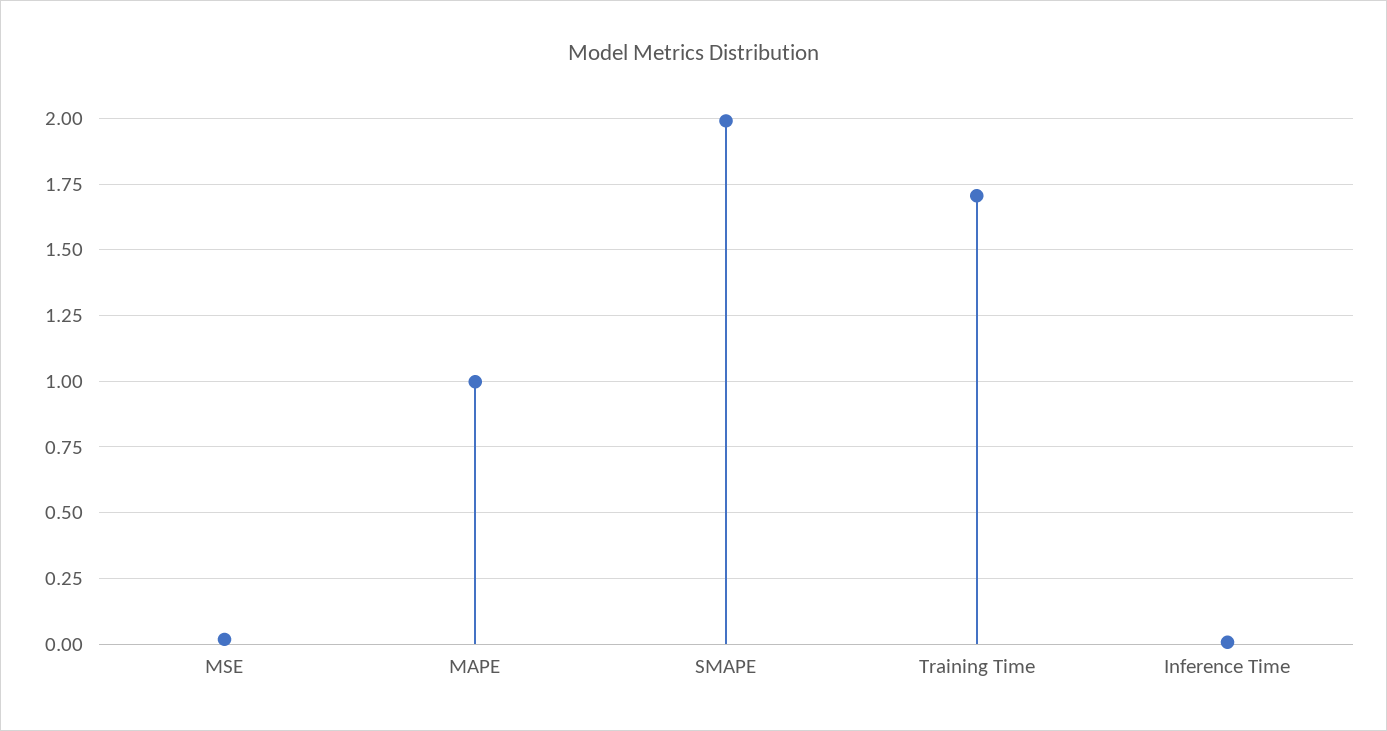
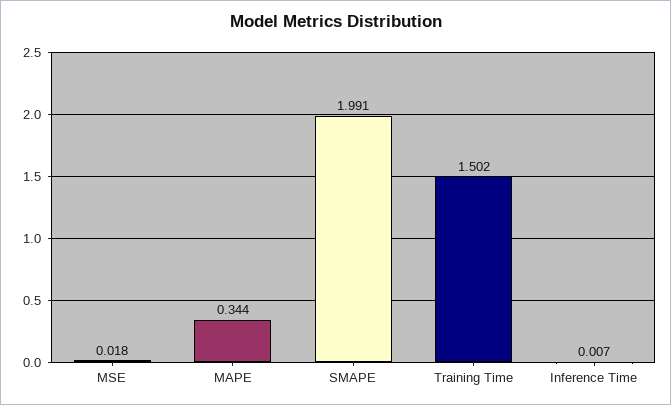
  {
    "MSE": 0.018,
-   "MAPE": 1,
+   "MAPE": 0.344,
    "SMAPE": 1.991,
-   "Training Time": 1.7,
+   "Training Time": 1.502,
    "Inference Time": 0.007
  }

